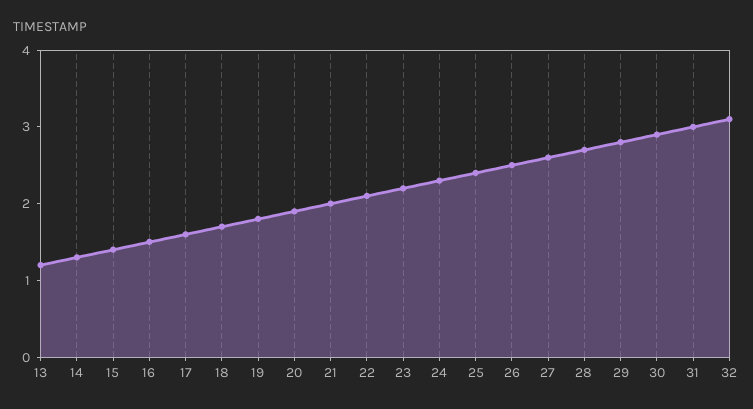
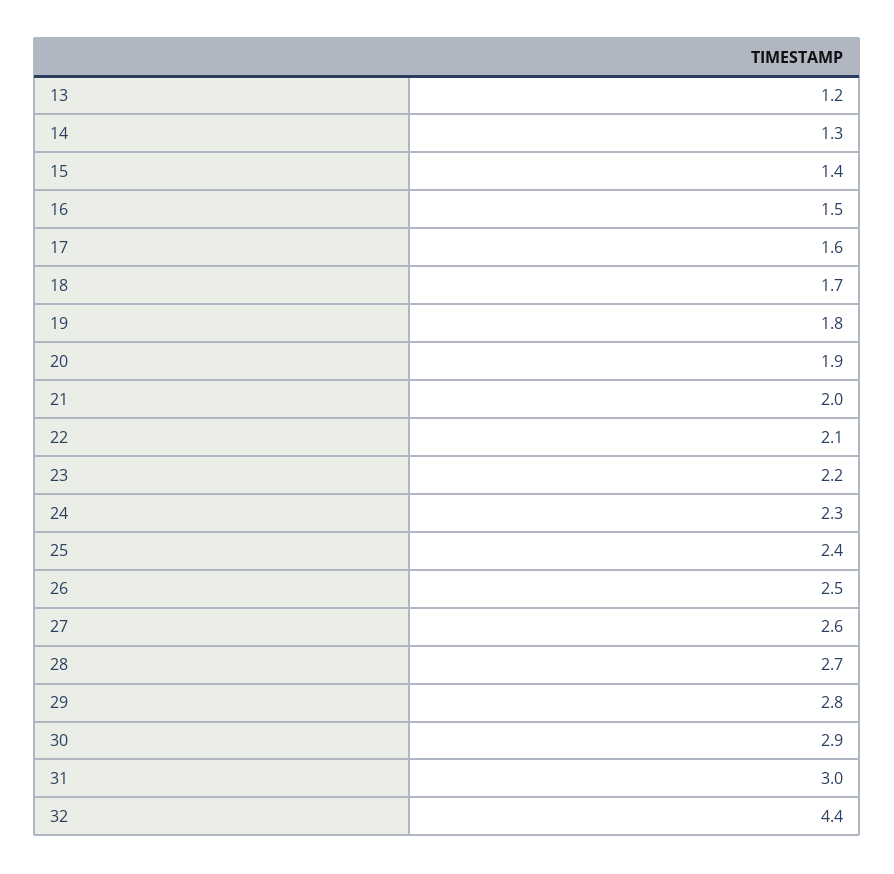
  {
    "13": 1.2,
    "14": 1.3,
    "15": 1.4,
    "16": 1.5,
    "17": 1.6,
    "18": 1.7,
    "19": 1.8,
    "20": 1.9,
    "21": 2,
    "22": 2.1,
    "23": 2.2,
    "24": 2.3,
    "25": 2.4,
    "26": 2.5,
    "27": 2.6,
    "28": 2.7,
    "29": 2.8,
    "30": 2.9,
    "31": 3,
-   "32": 3
+   "32": 4.4
  }

